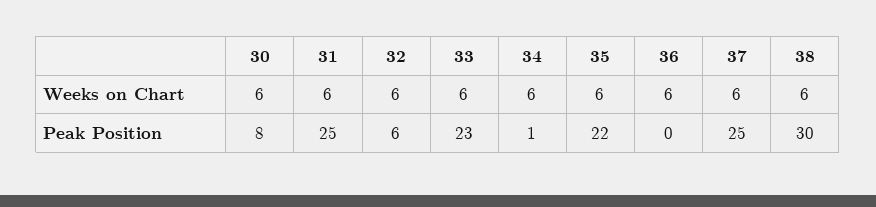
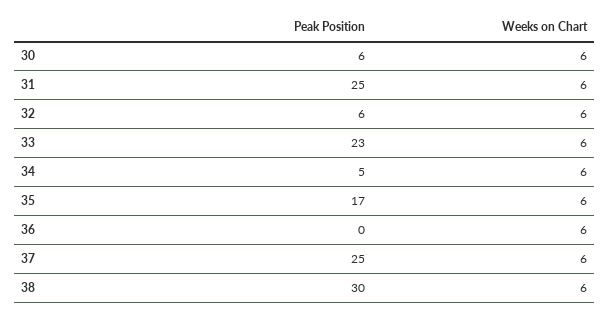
  {
    "30": {
      "Weeks on Chart": 6,
-     "Peak Position": 8
+     "Peak Position": 6
    },
    "31": {
      "Weeks on Chart": 6,
      "Peak Position": 25
    },
    "32": {
      "Weeks on Chart": 6,
      "Peak Position": 6
    },
    "33": {
      "Weeks on Chart": 6,
      "Peak Position": 23
    },
    "34": {
      "Weeks on Chart": 6,
-     "Peak Position": 1
+     "Peak Position": 5
    },
    "35": {
      "Weeks on Chart": 6,
-     "Peak Position": 22
+     "Peak Position": 17
    },
    "36": {
      "Weeks on Chart": 6,
      "Peak Position": 0
    },
    "37": {
      "Weeks on Chart": 6,
      "Peak Position": 25
    },
    "38": {
      "Weeks on Chart": 6,
      "Peak Position": 30
    }
  }

